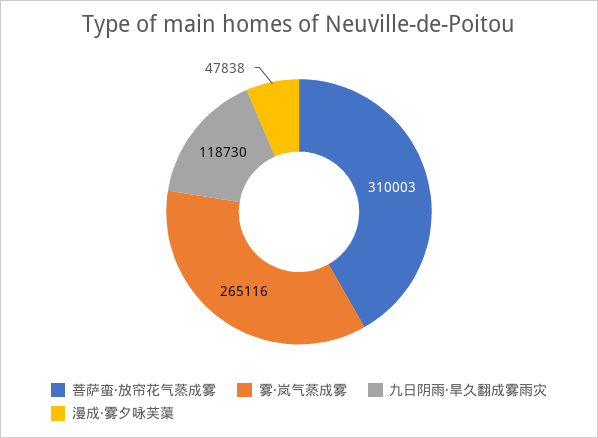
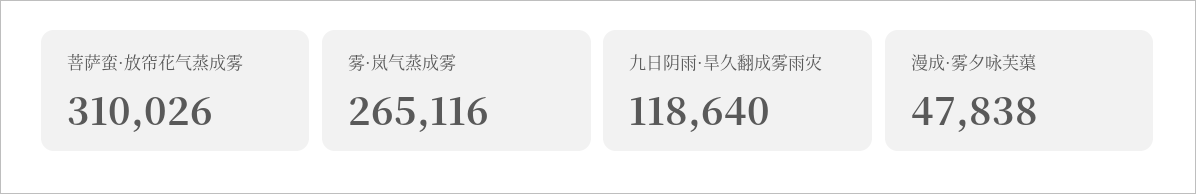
  {
-   "菩萨蛮·放帘花气蒸成雾": 310003,
+   "菩萨蛮·放帘花气蒸成雾": 310026,
    "雾·岚气蒸成雾": 265116,
-   "九日阴雨·旱久翻成雾雨灾": 118730,
+   "九日阴雨·旱久翻成雾雨灾": 118640,
    "漫成·雾夕咏芙蕖": 47838
  }

